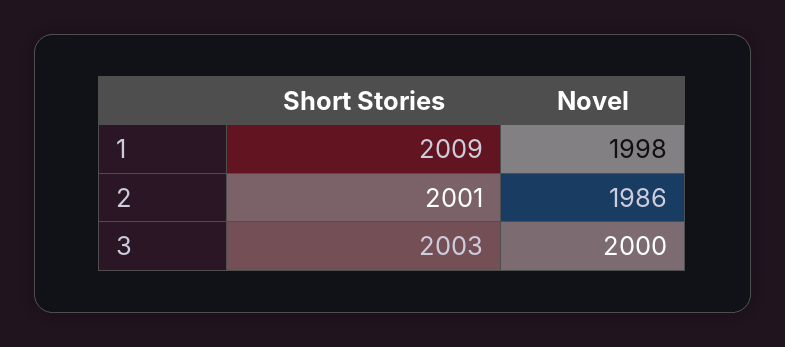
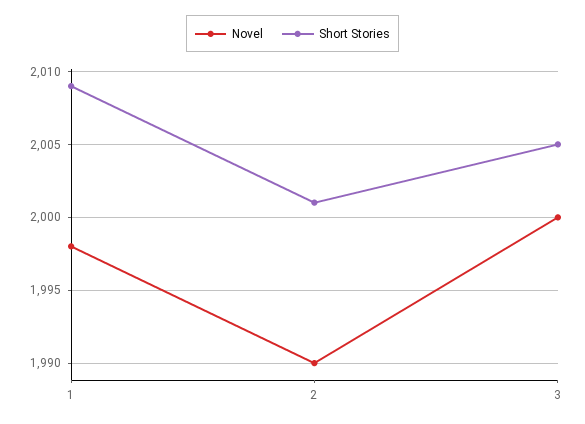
  {
    "Short Stories": {
      "1": 2009,
      "2": 2001,
-     "3": 2003
+     "3": 2005
    },
    "Novel": {
      "1": 1998,
-     "2": 1986,
+     "2": 1990,
      "3": 2000
    }
  }

